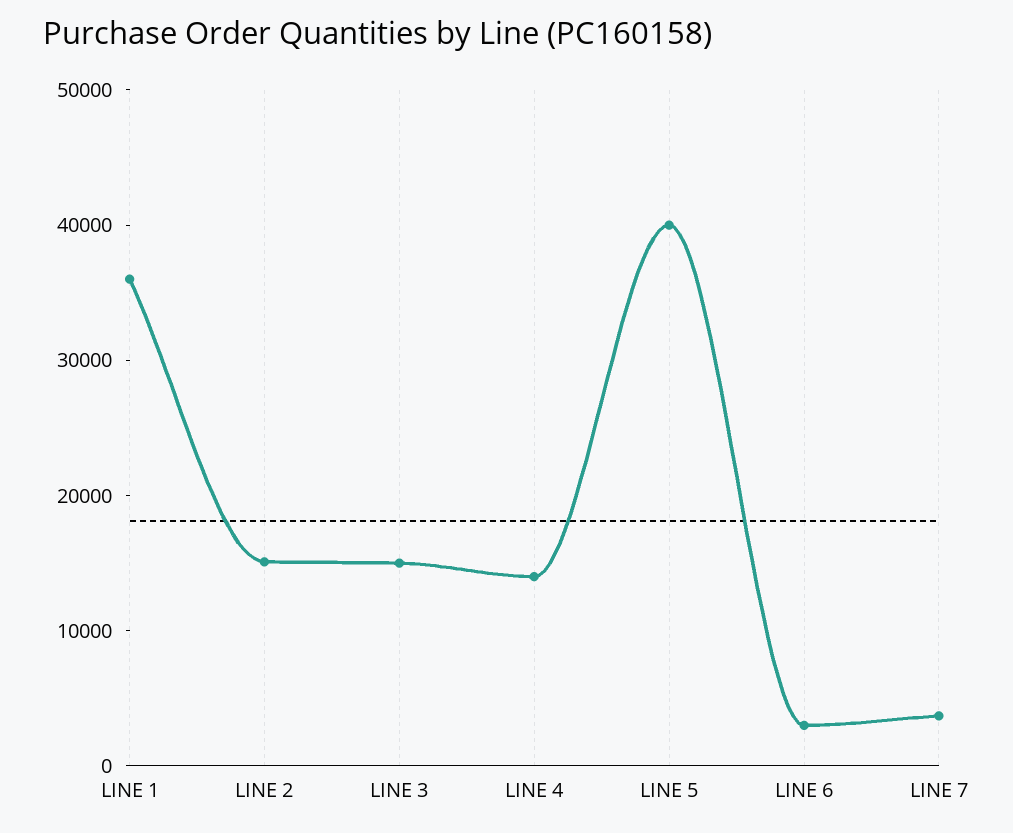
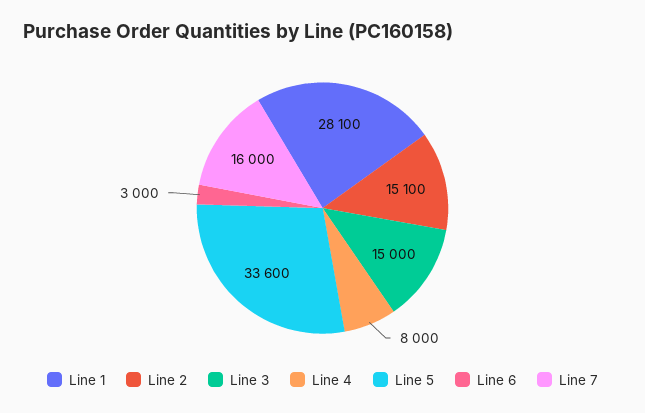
  {
-   "LINE 1": 36000,
+   "LINE 1": 28100,
    "LINE 2": 15100,
    "LINE 3": 15000,
-   "LINE 4": 14000,
+   "LINE 4": 8000,
-   "LINE 5": 40000,
+   "LINE 5": 33600,
    "LINE 6": 3000,
-   "LINE 7": 4000
+   "LINE 7": 16000
  }

